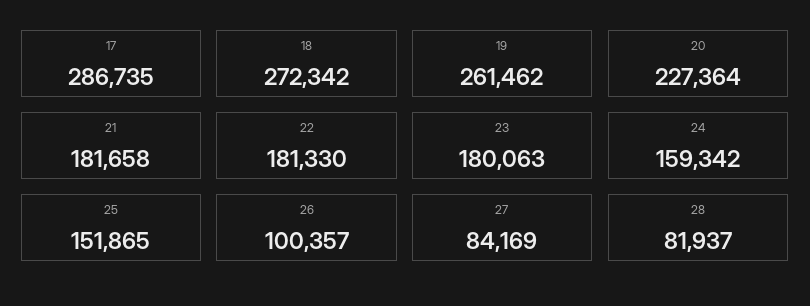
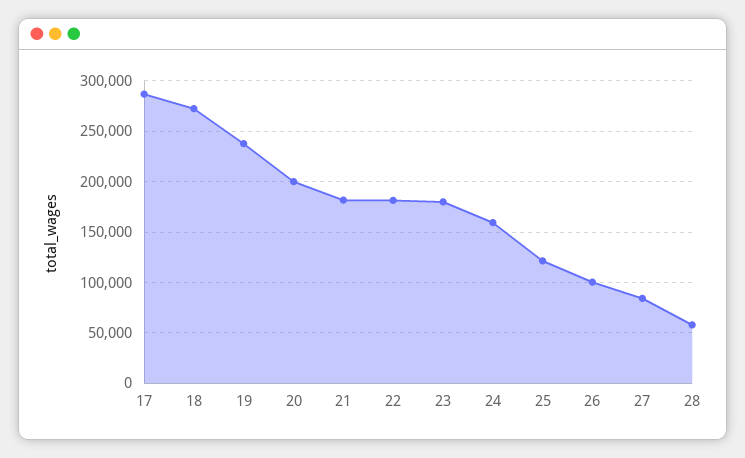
  {
    "17": 286735,
    "18": 272342,
-   "19": 261462,
+   "19": 240000,
-   "20": 227364,
+   "20": 200000,
    "21": 181658,
    "22": 181330,
    "23": 180063,
    "24": 159342,
-   "25": 151865,
+   "25": 120000,
    "26": 100357,
    "27": 84169,
-   "28": 81937
+   "28": 60000
  }

